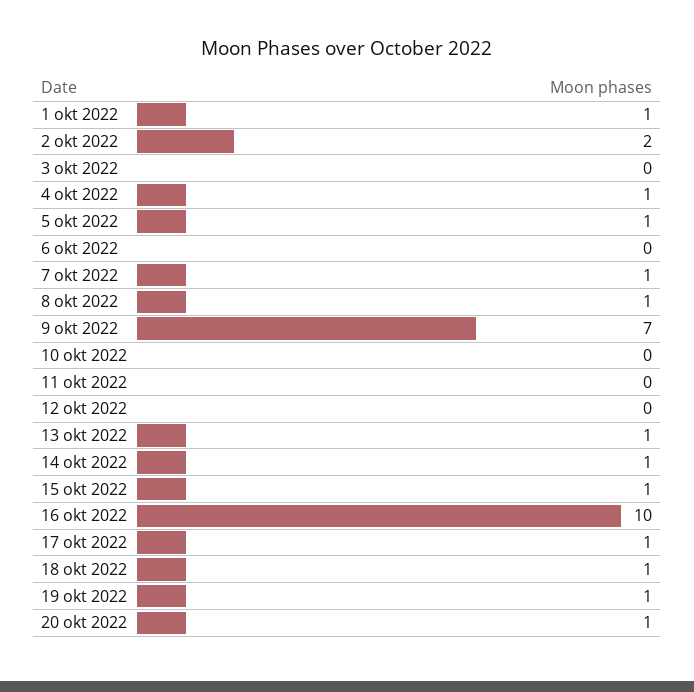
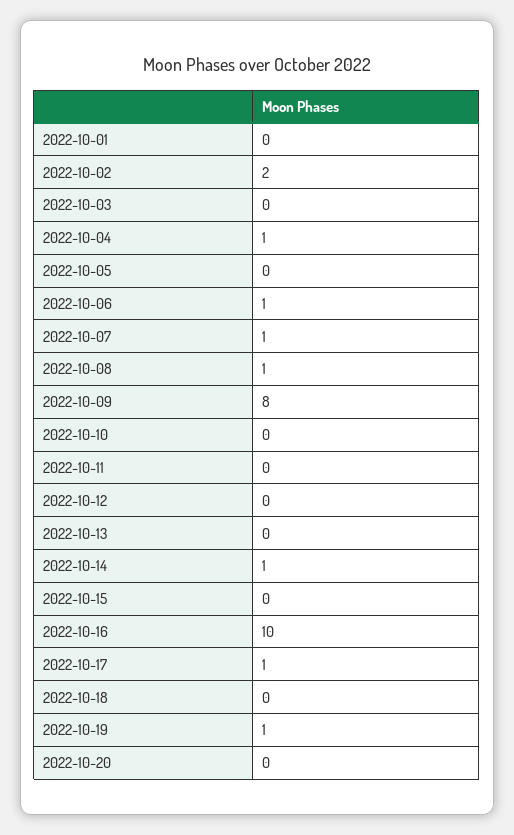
  {
-   "1 okt 2022": 1,
+   "1 okt 2022": 0,
    "2 okt 2022": 2,
    "3 okt 2022": 0,
    "4 okt 2022": 1,
-   "5 okt 2022": 1,
+   "5 okt 2022": 0,
-   "6 okt 2022": 0,
+   "6 okt 2022": 1,
    "7 okt 2022": 1,
    "8 okt 2022": 1,
-   "9 okt 2022": 7,
+   "9 okt 2022": 8,
    "10 okt 2022": 0,
    "11 okt 2022": 0,
    "12 okt 2022": 0,
-   "13 okt 2022": 1,
+   "13 okt 2022": 0,
    "14 okt 2022": 1,
-   "15 okt 2022": 1,
+   "15 okt 2022": 0,
    "16 okt 2022": 10,
    "17 okt 2022": 1,
-   "18 okt 2022": 1,
+   "18 okt 2022": 0,
    "19 okt 2022": 1,
-   "20 okt 2022": 1
+   "20 okt 2022": 0
  }

